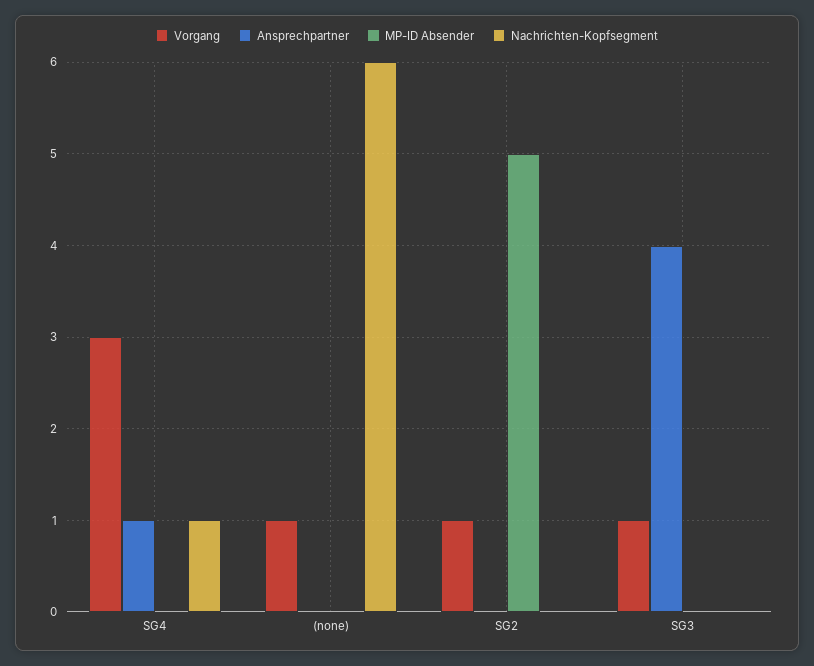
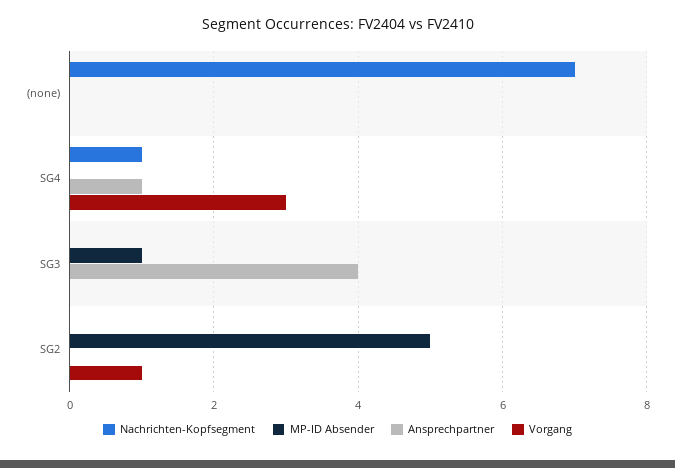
  {
    "Vorgang": {
      "SG4": 3,
-     "(none)": 1,
+     "(none)": 0,
      "SG2": 1,
-     "SG3": 1
+     "SG3": 0
    },
    "Ansprechpartner": {
      "SG4": 1,
      "(none)": 0,
      "SG2": 0,
      "SG3": 4
    },
    "MP-ID Absender": {
      "SG4": 0,
      "(none)": 0,
      "SG2": 5,
-     "SG3": 0
+     "SG3": 1
    },
    "Nachrichten-Kopfsegment": {
      "SG4": 1,
-     "(none)": 6,
+     "(none)": 7,
      "SG2": 0,
      "SG3": 0
    }
  }

